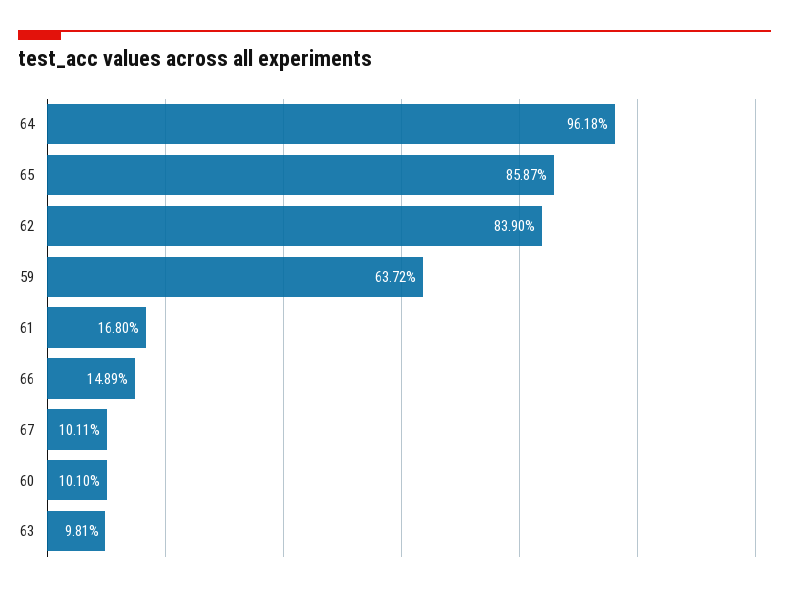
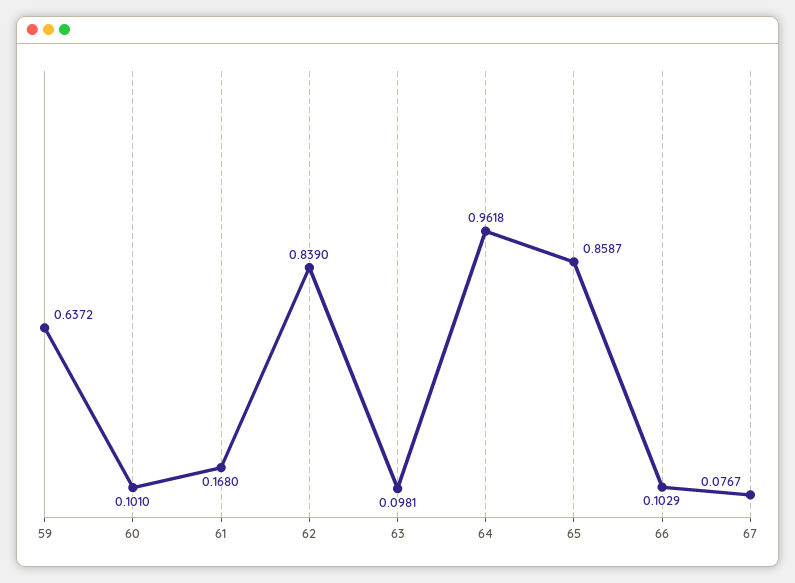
  {
    "64": 0.9618,
    "65": 0.8587,
    "62": 0.839,
    "59": 0.6372,
    "61": 0.168,
-   "66": 0.1489,
+   "66": 0.1029,
-   "67": 0.1011,
+   "67": 0.0767,
    "60": 0.101,
    "63": 0.0981
  }

